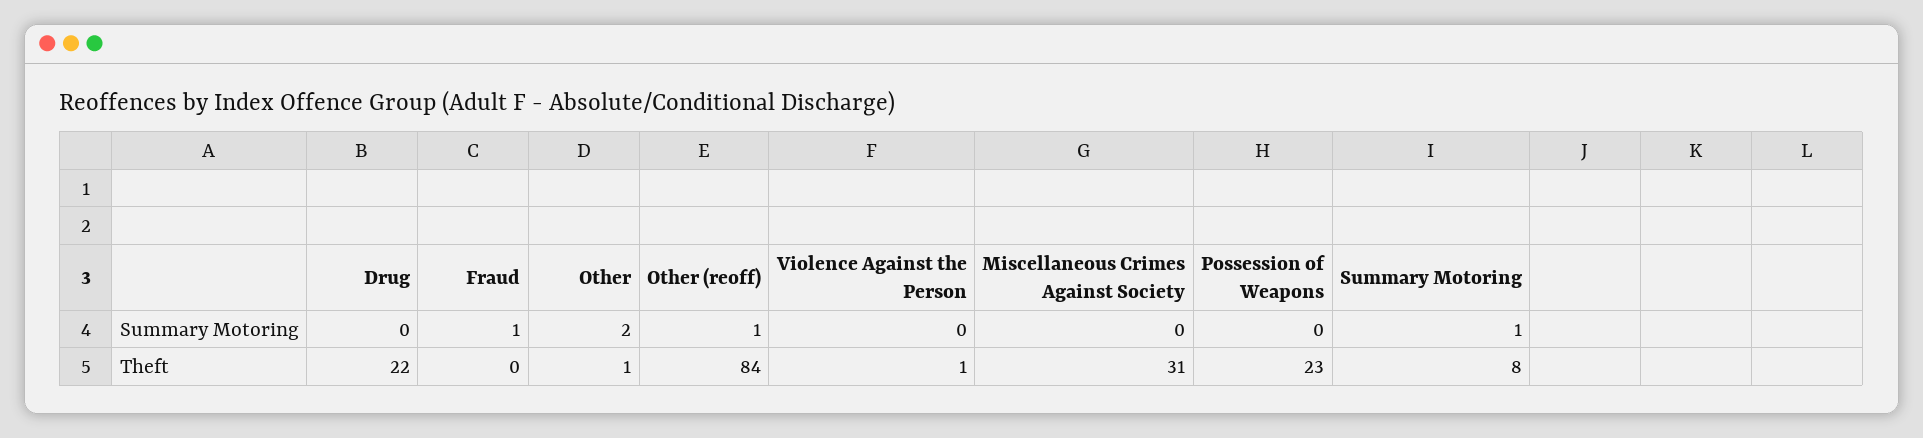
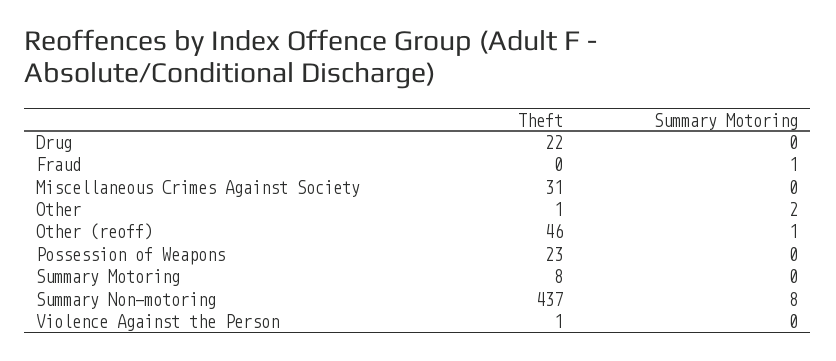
  {
    "Drug": {
      "Summary Motoring": 0,
      "Theft": 22
    },
    "Fraud": {
      "Summary Motoring": 1,
      "Theft": 0
    },
    "Other": {
      "Summary Motoring": 2,
      "Theft": 1
    },
    "Other (reoff)": {
      "Summary Motoring": 1,
-     "Theft": 84
+     "Theft": 46
    },
    "Violence Against the Person": {
      "Summary Motoring": 0,
      "Theft": 1
    },
    "Miscellaneous Crimes Against Society": {
      "Summary Motoring": 0,
      "Theft": 31
    },
    "Possession of Weapons": {
      "Summary Motoring": 0,
      "Theft": 23
    },
    "Summary Motoring": {
-     "Summary Motoring": 1,
+     "Summary Motoring": 0,
      "Theft": 8
-   }
+   },
+   "Summary Non-motoring": {
+     "Theft": 437,
+     "Summary Motoring": 8
+   }
  }

